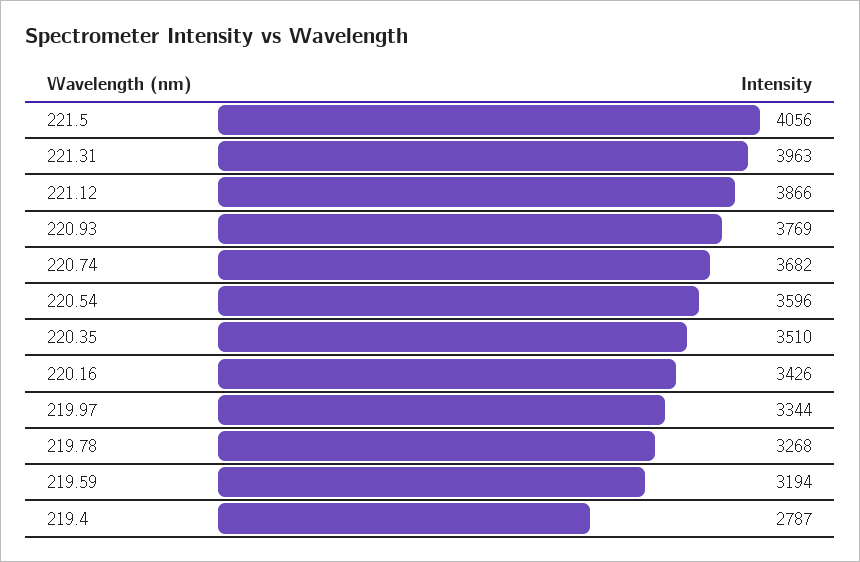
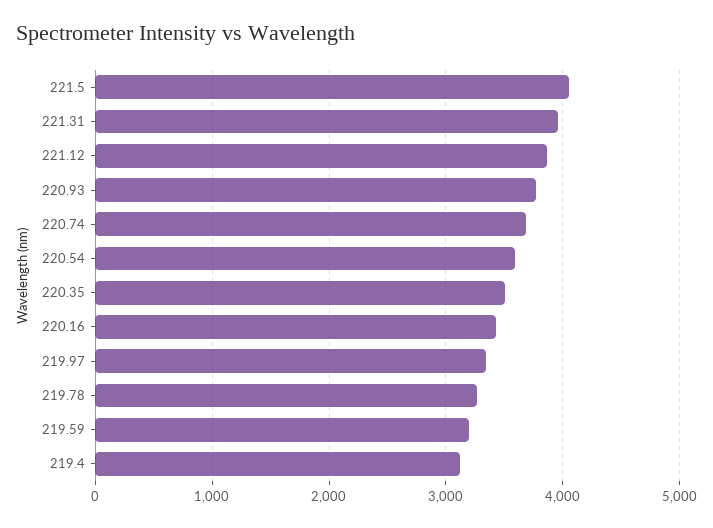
  {
    "221.5": 4056,
    "221.31": 3963,
    "221.12": 3866,
    "220.93": 3769,
    "220.74": 3682,
    "220.54": 3596,
    "220.35": 3510,
    "220.16": 3426,
    "219.97": 3344,
    "219.78": 3268,
    "219.59": 3194,
-   "219.4": 2787
+   "219.4": 3100
  }

